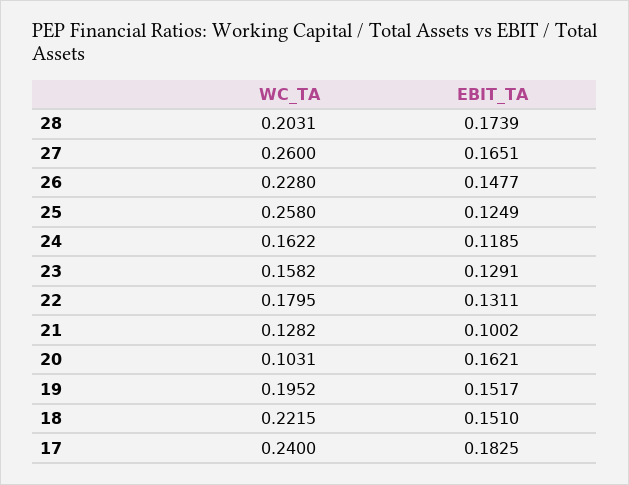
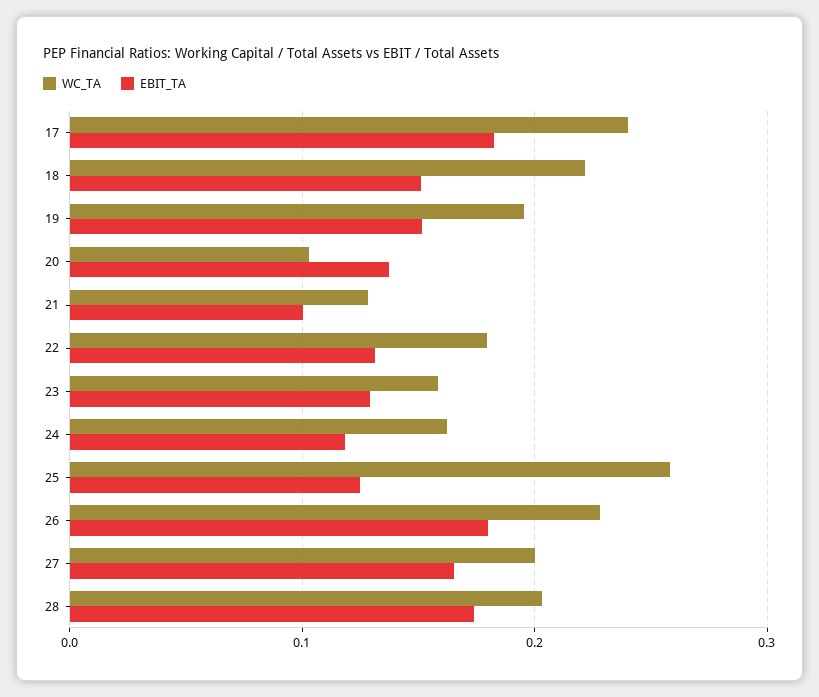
  {
    "WC_TA": {
      "28": 0.2031,
-     "27": 0.26,
+     "27": 0.2,
      "26": 0.228,
      "25": 0.258,
      "24": 0.1622,
      "23": 0.1582,
      "22": 0.1795,
      "21": 0.1282,
      "20": 0.1031,
      "19": 0.1952,
      "18": 0.2215,
      "17": 0.24
    },
    "EBIT_TA": {
      "28": 0.1739,
      "27": 0.1651,
-     "26": 0.1477,
+     "26": 0.18,
      "25": 0.1249,
      "24": 0.1185,
      "23": 0.1291,
      "22": 0.1311,
      "21": 0.1002,
-     "20": 0.1621,
+     "20": 0.14,
      "19": 0.1517,
      "18": 0.151,
      "17": 0.1825
    }
  }

